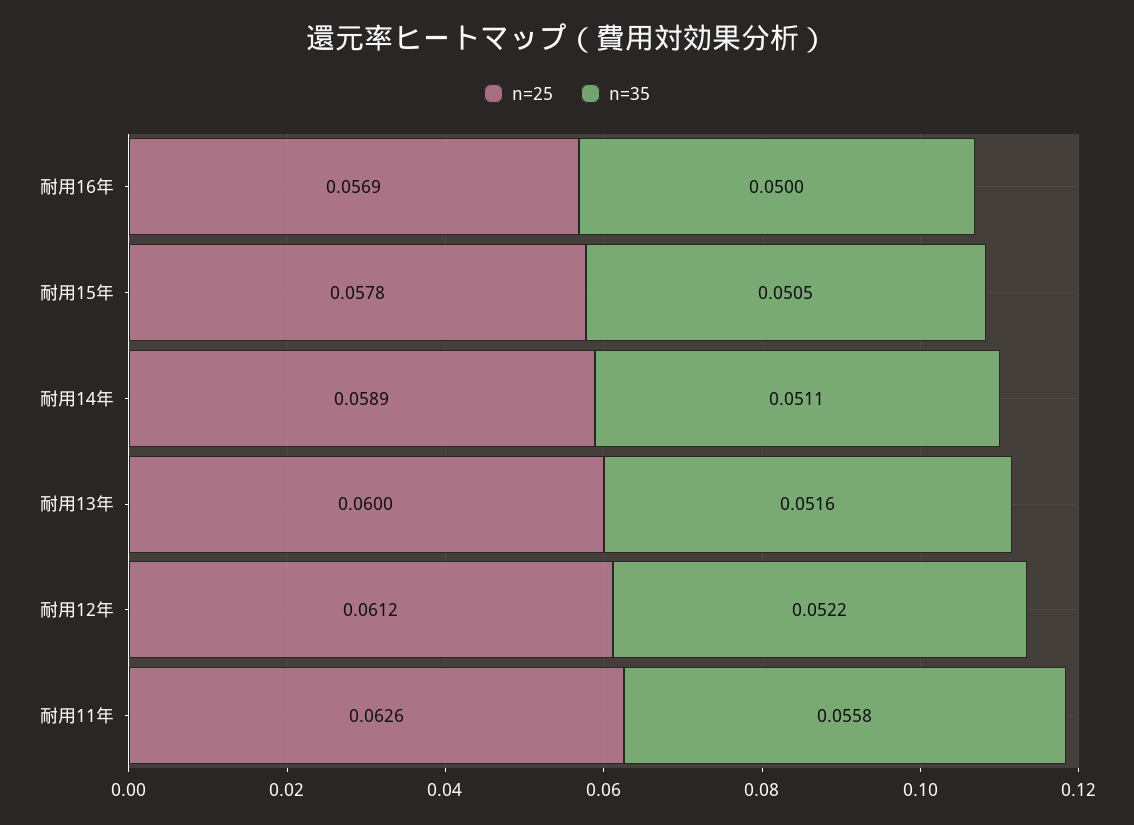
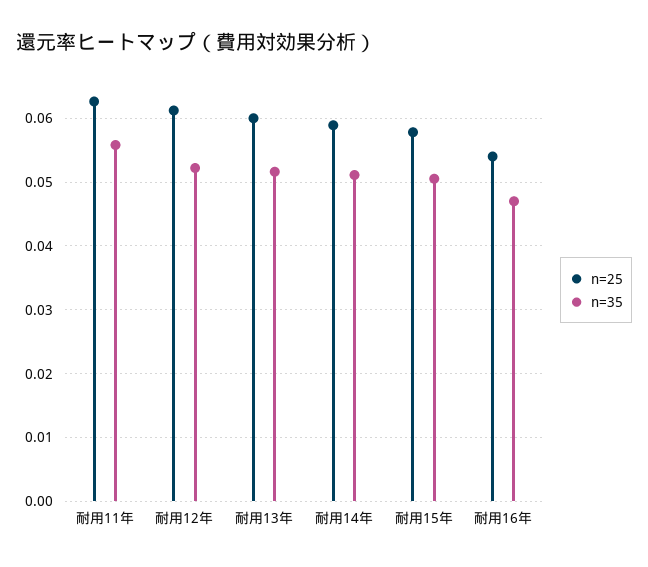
  {
    "n=25": {
-     "耐用16年": 0.0569,
+     "耐用16年": 0.054,
      "耐用15年": 0.0578,
      "耐用14年": 0.0589,
      "耐用13年": 0.06,
      "耐用12年": 0.0612,
      "耐用11年": 0.0626
    },
    "n=35": {
-     "耐用16年": 0.05,
+     "耐用16年": 0.047,
      "耐用15年": 0.0505,
      "耐用14年": 0.0511,
      "耐用13年": 0.0516,
      "耐用12年": 0.0522,
      "耐用11年": 0.0558
    }
  }

